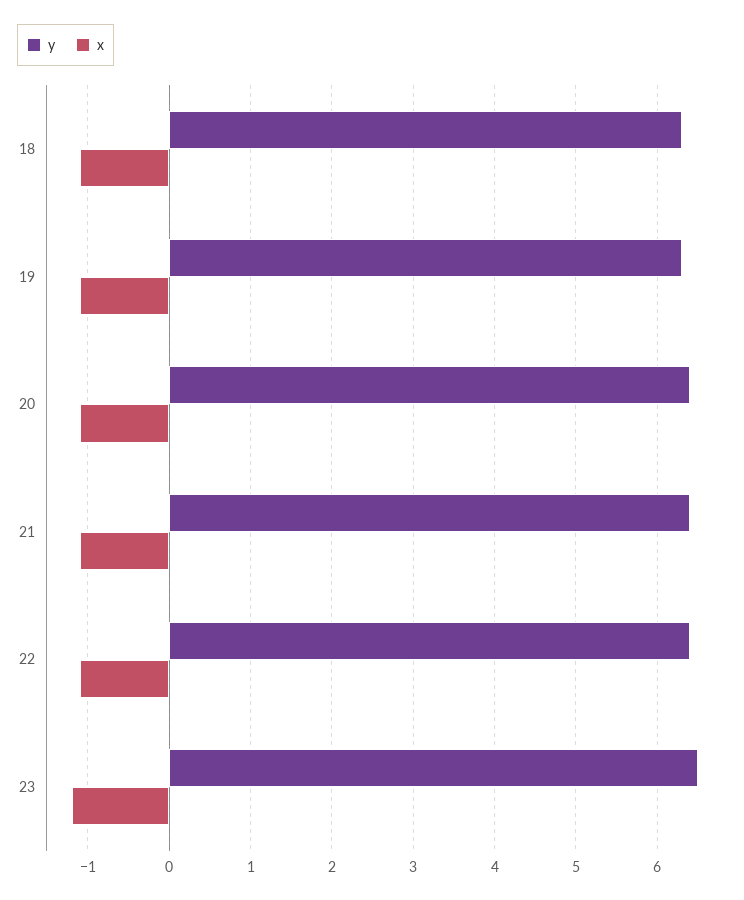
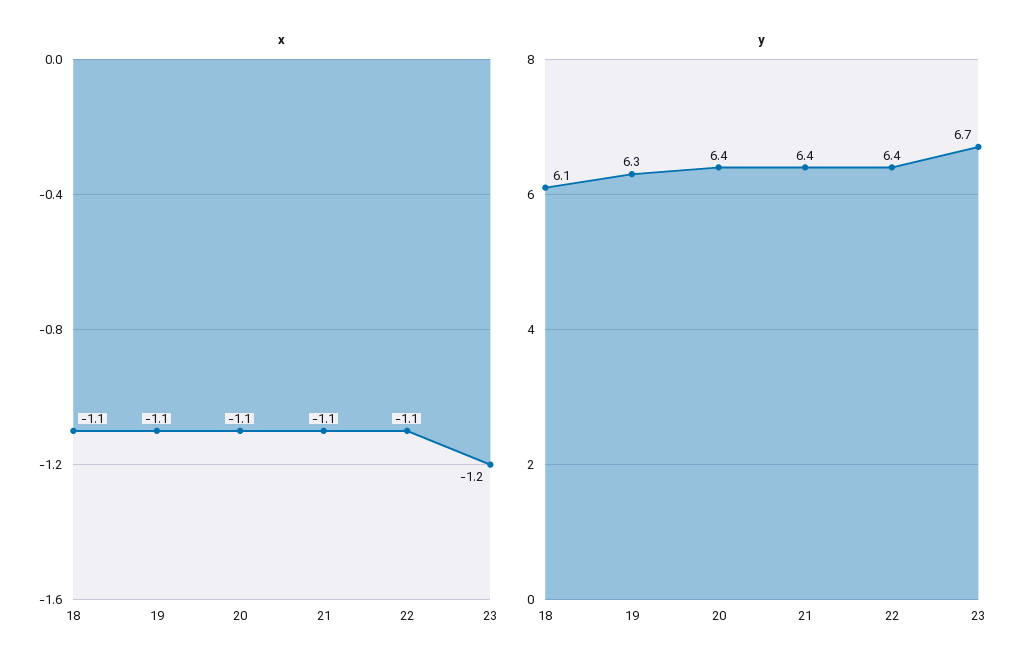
  {
    "y": {
-     "18": 6.3,
+     "18": 6.1,
      "19": 6.3,
      "20": 6.4,
      "21": 6.4,
      "22": 6.4,
-     "23": 6.5
+     "23": 6.7
    },
    "x": {
      "18": -1.1,
      "19": -1.1,
      "20": -1.1,
      "21": -1.1,
      "22": -1.1,
      "23": -1.2
    }
  }

